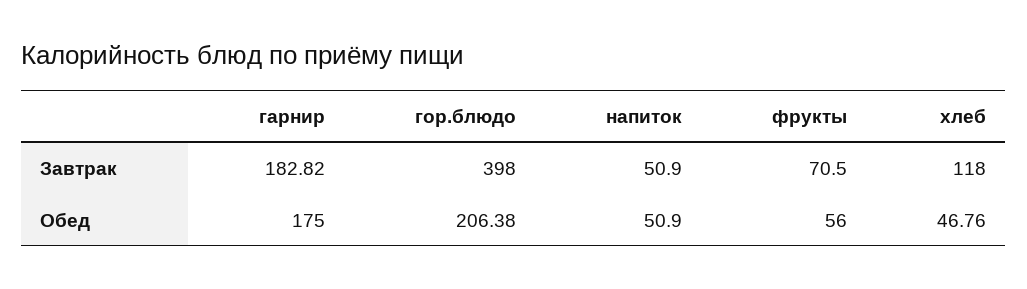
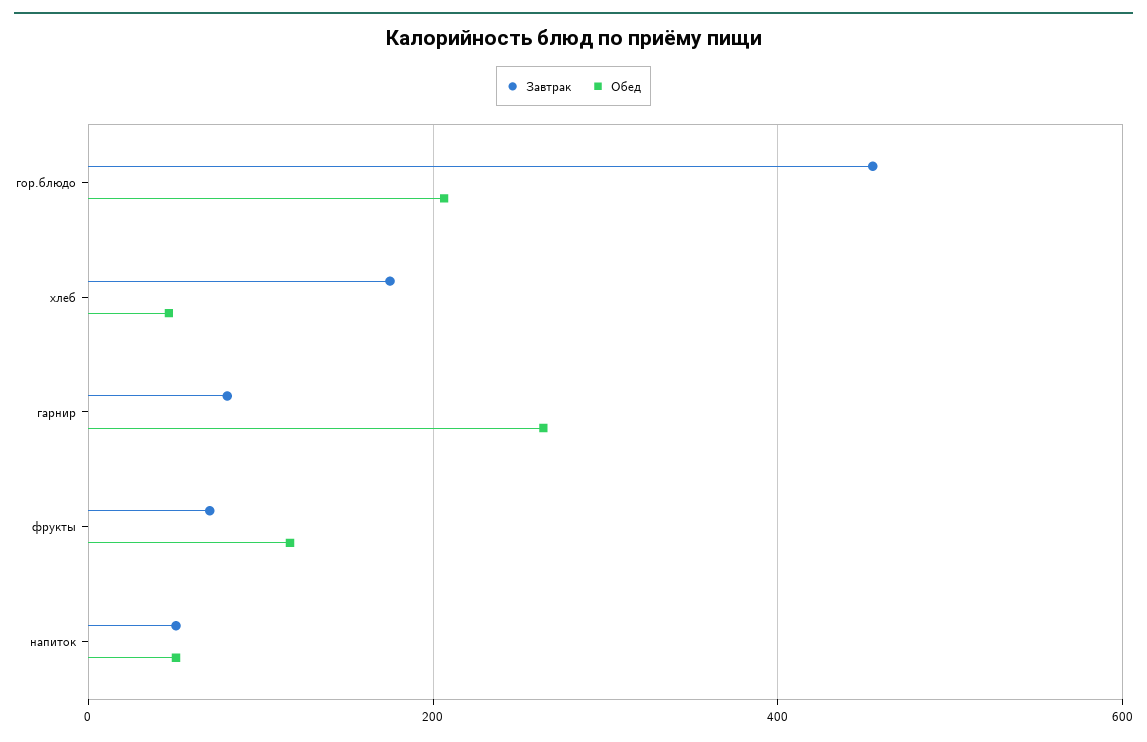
  {
    "Завтрак": {
-     "гарнир": 182.82,
+     "гарнир": 80,
-     "гор.блюдо": 398,
+     "гор.блюдо": 460,
      "напиток": 50.9,
      "фрукты": 70.5,
-     "хлеб": 118
+     "хлеб": 180
    },
    "Обед": {
-     "гарнир": 175,
+     "гарнир": 260,
      "гор.блюдо": 206.38,
      "напиток": 50.9,
-     "фрукты": 56,
+     "фрукты": 120,
      "хлеб": 46.76
    }
  }

